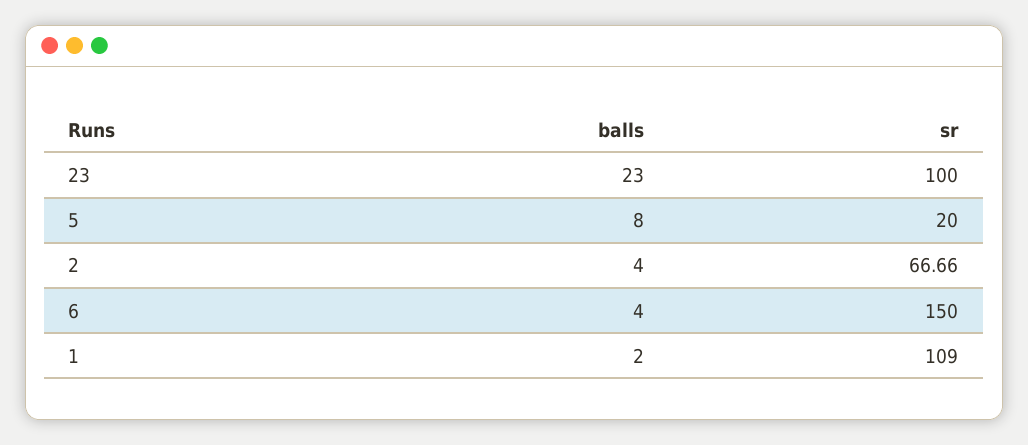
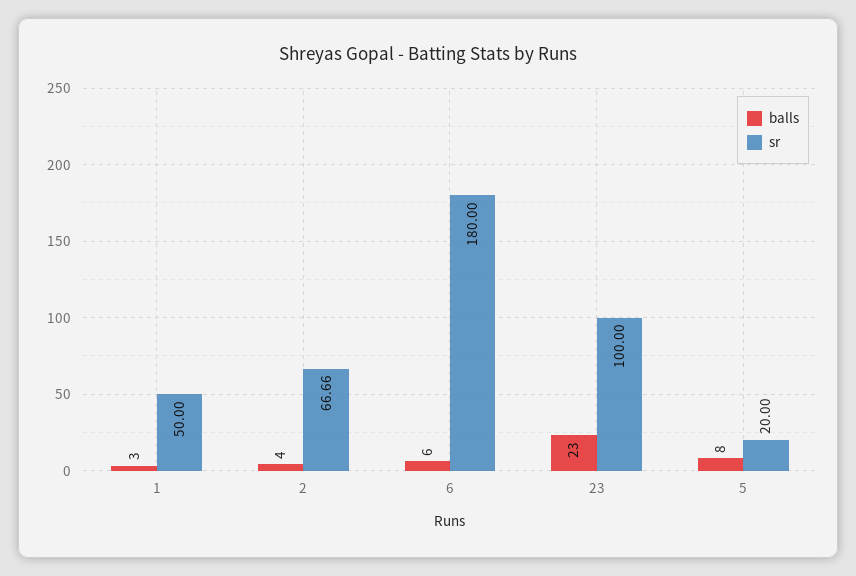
  {
    "balls": {
      "23": 23,
      "5": 8,
      "2": 4,
-     "6": 4,
+     "6": 6,
-     "1": 2
+     "1": 3
    },
    "sr": {
      "23": 100,
      "5": 20,
      "2": 66.66,
-     "6": 150,
+     "6": 180,
-     "1": 109
+     "1": 50
    }
  }

